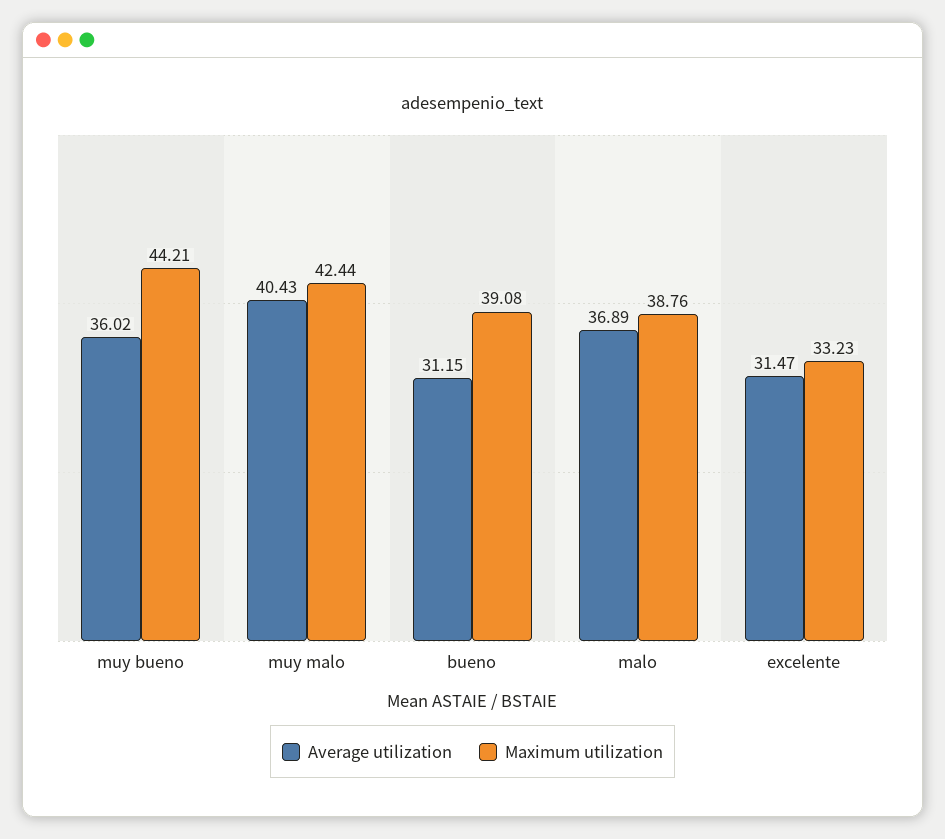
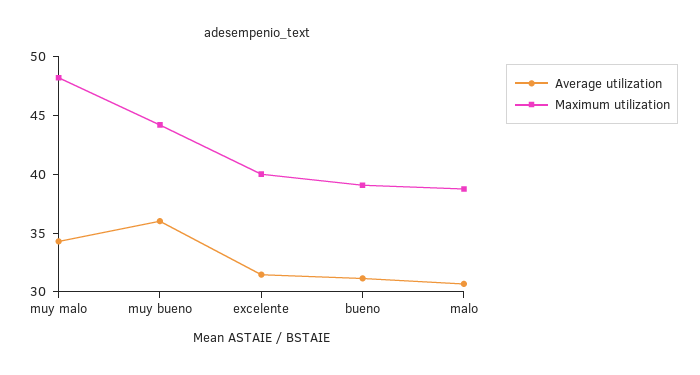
  {
    "Average utilization": {
      "muy bueno": 36.02,
-     "muy malo": 40.43,
+     "muy malo": 34,
      "bueno": 31.15,
-     "malo": 36.89,
+     "malo": 31,
      "excelente": 31.47
    },
    "Maximum utilization": {
      "muy bueno": 44.21,
-     "muy malo": 42.44,
+     "muy malo": 48,
      "bueno": 39.08,
      "malo": 38.76,
-     "excelente": 33.23
+     "excelente": 40
    }
  }

